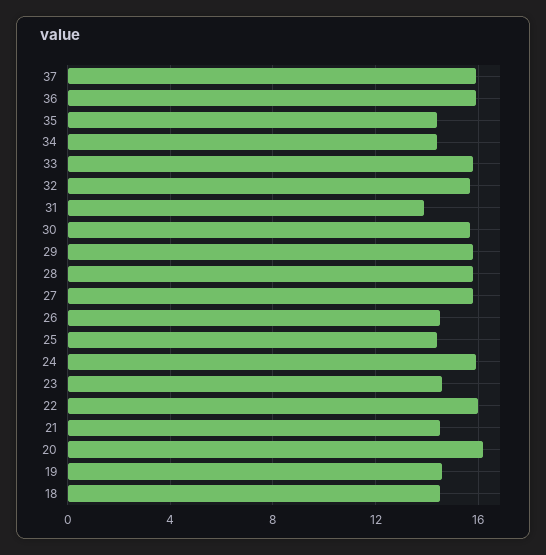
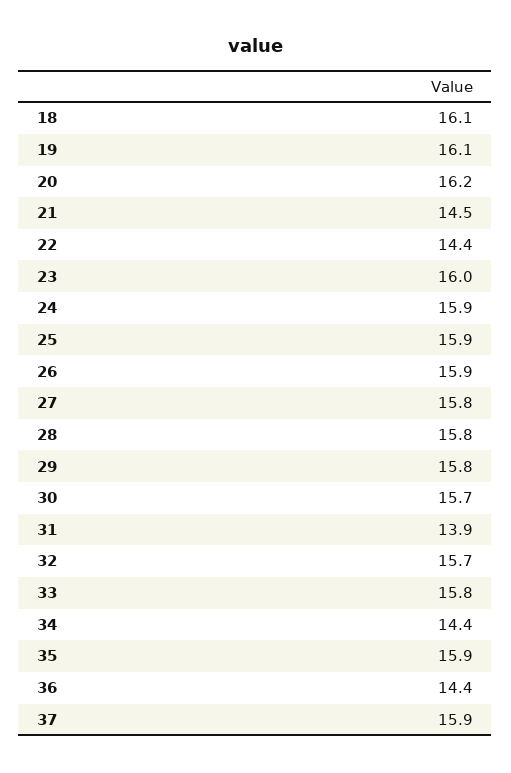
  {
    "37": 15.9,
-   "36": 16,
+   "36": 14.4,
-   "35": 14.5,
+   "35": 15.9,
    "34": 14.4,
    "33": 15.8,
    "32": 15.7,
    "31": 13.9,
    "30": 15.7,
    "29": 15.8,
    "28": 15.8,
    "27": 15.8,
-   "26": 14.5,
+   "26": 15.9,
-   "25": 14.5,
+   "25": 15.9,
    "24": 15.9,
-   "23": 14.5,
+   "23": 16,
-   "22": 16,
+   "22": 14.4,
    "21": 14.5,
    "20": 16.2,
-   "19": 14.5,
+   "19": 16.1,
-   "18": 14.5
+   "18": 16.1
  }

